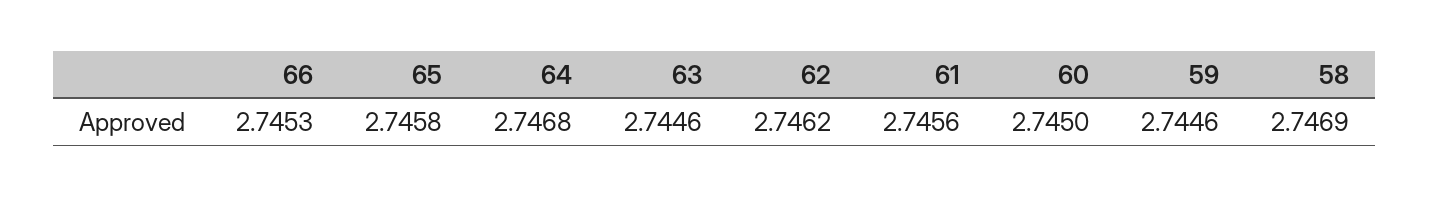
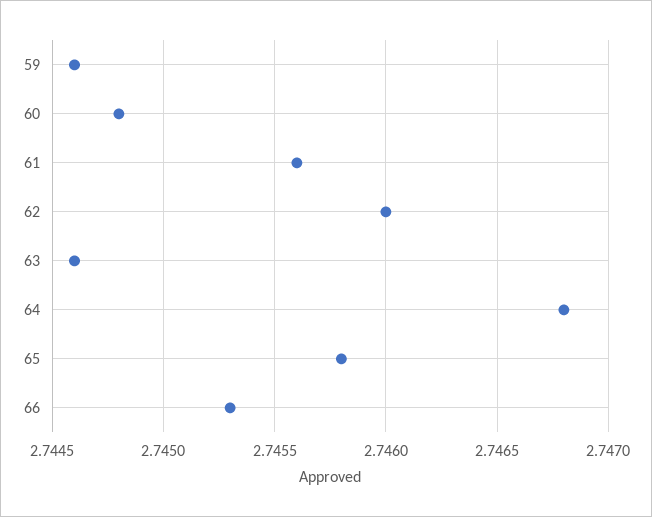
  {
    "66": 2.7453,
    "65": 2.7458,
    "64": 2.7468,
    "63": 2.7446,
-   "62": 2.7462,
+   "62": 2.746,
    "61": 2.7456,
-   "60": 2.745,
+   "60": 2.7448,
-   "59": 2.7446,
+   "59": 2.7446
-   "58": 2.7469
  }

